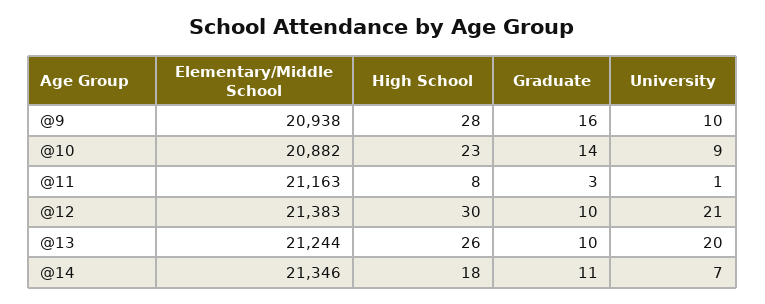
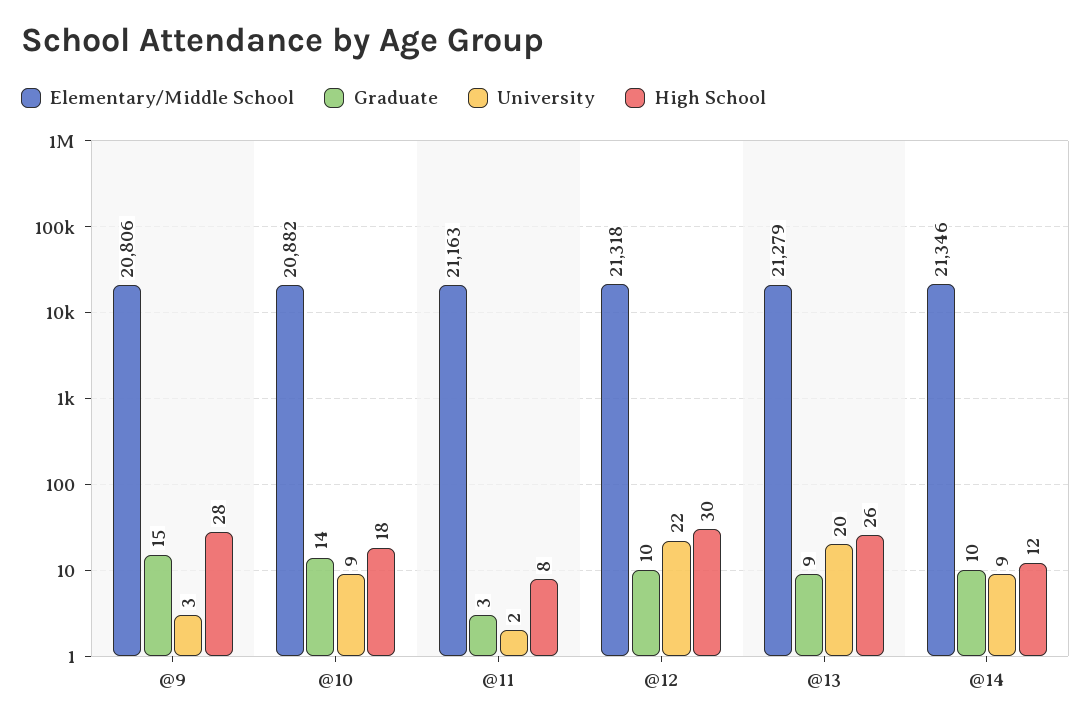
  {
    "Elementary/Middle School": {
-     "@9": 20938,
+     "@9": 20806,
      "@10": 20882,
      "@11": 21163,
-     "@12": 21383,
+     "@12": 21318,
-     "@13": 21244,
+     "@13": 21279,
      "@14": 21346
    },
    "High School": {
      "@9": 28,
-     "@10": 23,
+     "@10": 18,
      "@11": 8,
      "@12": 30,
      "@13": 26,
-     "@14": 18
+     "@14": 12
    },
    "Graduate": {
-     "@9": 16,
+     "@9": 15,
      "@10": 14,
      "@11": 3,
      "@12": 10,
-     "@13": 10,
+     "@13": 9,
-     "@14": 11
+     "@14": 10
    },
    "University": {
-     "@9": 10,
+     "@9": 3,
      "@10": 9,
-     "@11": 1,
+     "@11": 2,
-     "@12": 21,
+     "@12": 22,
      "@13": 20,
-     "@14": 7
+     "@14": 9
    }
  }

